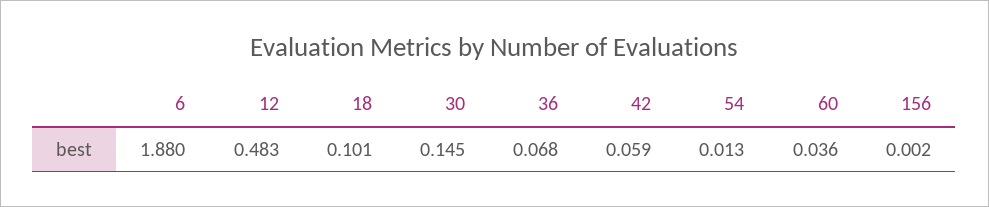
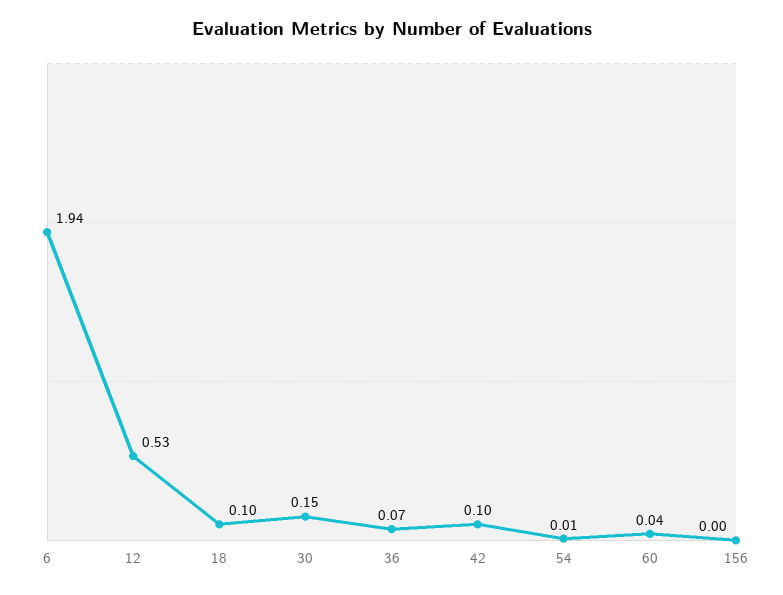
  {
-   "6": 1.88,
+   "6": 1.94,
-   "12": 0.483,
+   "12": 0.53,
    "18": 0.101,
    "30": 0.145,
    "36": 0.068,
-   "42": 0.059,
+   "42": 0.1,
    "54": 0.013,
    "60": 0.036,
    "156": 0.002
  }

